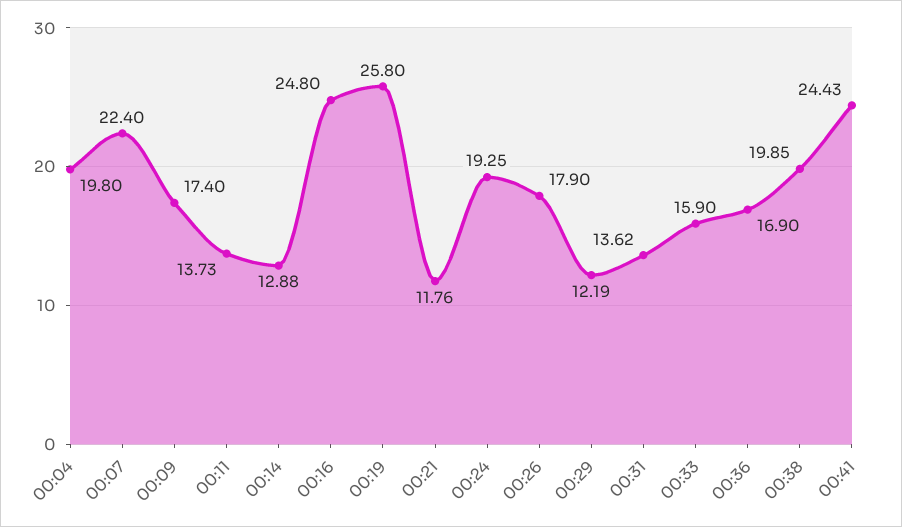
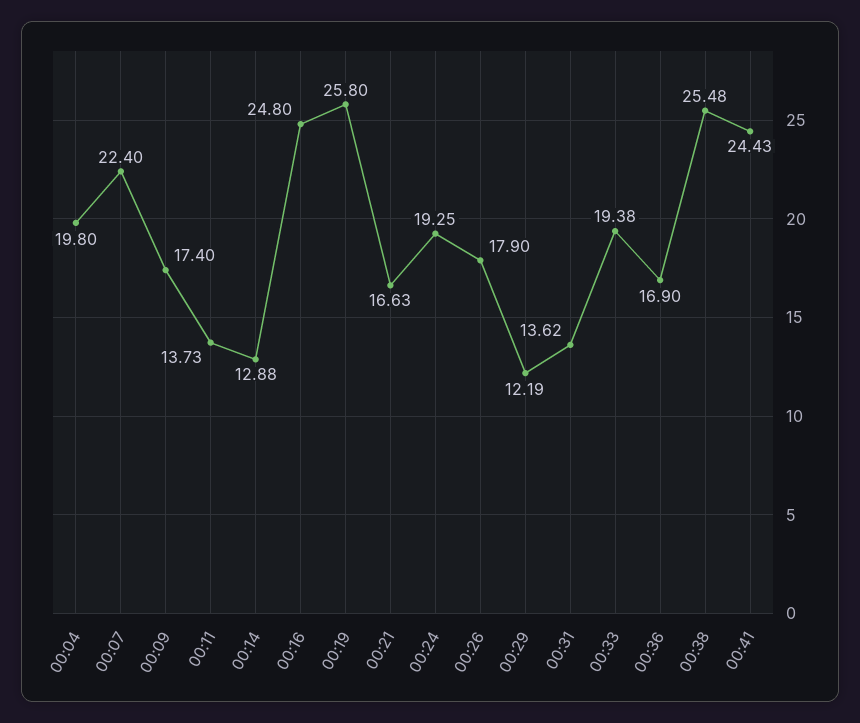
  {
    "00:04": 19.8,
    "00:07": 22.4,
    "00:09": 17.4,
    "00:11": 13.73,
    "00:14": 12.88,
    "00:16": 24.8,
    "00:19": 25.8,
-   "00:21": 11.76,
+   "00:21": 16.63,
    "00:24": 19.25,
    "00:26": 17.9,
    "00:29": 12.19,
    "00:31": 13.62,
-   "00:33": 15.9,
+   "00:33": 19.38,
    "00:36": 16.9,
-   "00:38": 19.85,
+   "00:38": 25.48,
    "00:41": 24.43
  }

